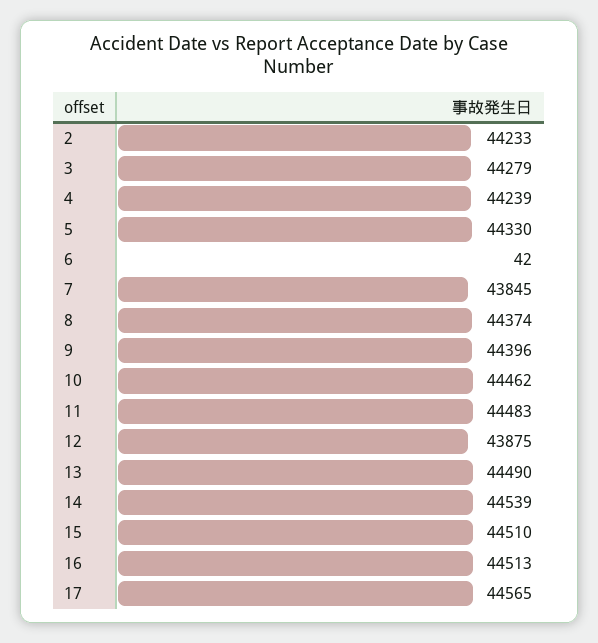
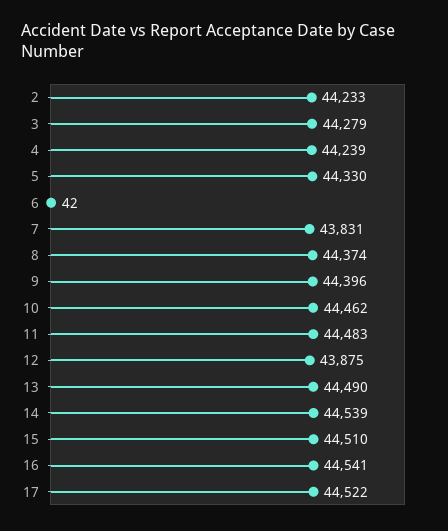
  {
    "2": 44233,
    "3": 44279,
    "4": 44239,
    "5": 44330,
    "6": 42,
-   "7": 43845,
+   "7": 43831,
    "8": 44374,
    "9": 44396,
    "10": 44462,
    "11": 44483,
    "12": 43875,
    "13": 44490,
    "14": 44539,
    "15": 44510,
-   "16": 44513,
+   "16": 44541,
-   "17": 44565
+   "17": 44522
  }

